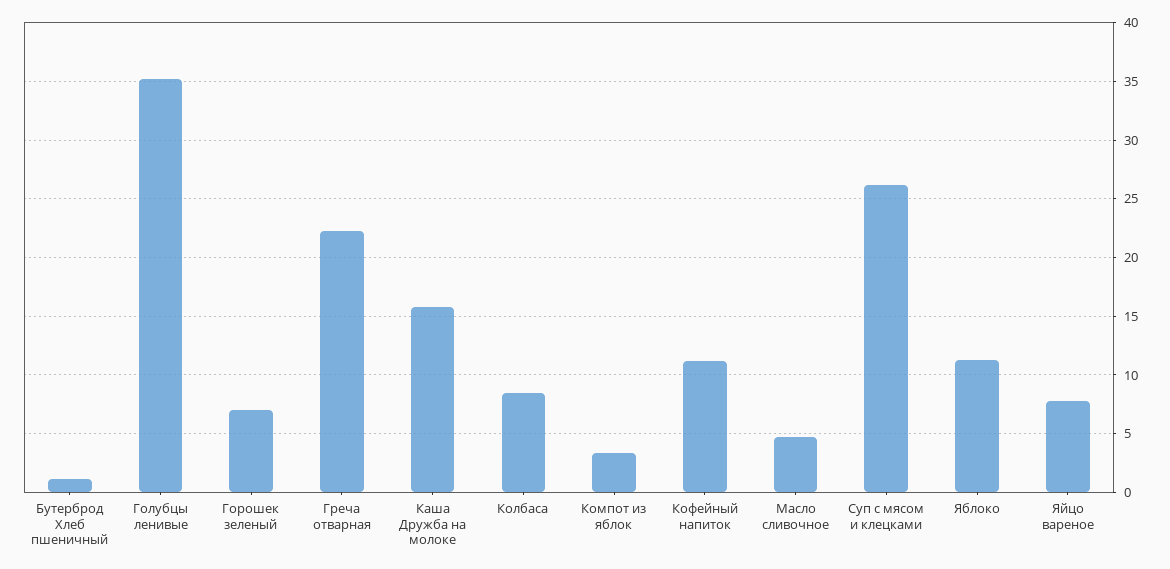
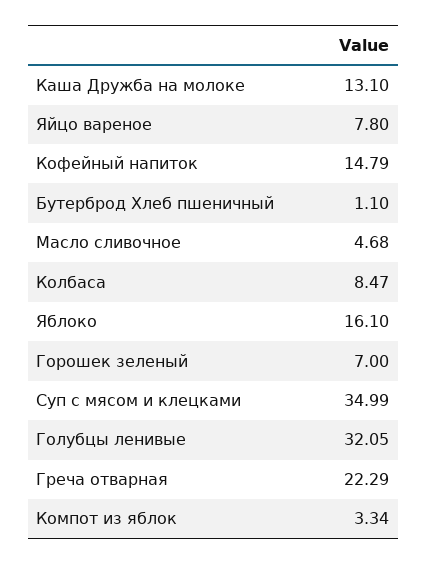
  {
    "Бутерброд Хлеб пшеничный": 1.1,
-   "Голубцы ленивые": 35,
+   "Голубцы ленивые": 32.05,
    "Горошек зеленый": 7,
    "Греча отварная": 22.29,
-   "Каша Дружба на молоке": 16,
+   "Каша Дружба на молоке": 13.1,
    "Колбаса": 8.47,
    "Компот из яблок": 3.34,
-   "Кофейный напиток": 11,
+   "Кофейный напиток": 14.79,
    "Масло сливочное": 4.68,
-   "Суп с мясом и клецками": 26,
+   "Суп с мясом и клецками": 34.99,
-   "Яблоко": 11,
+   "Яблоко": 16.1,
    "Яйцо вареное": 7.8
  }

